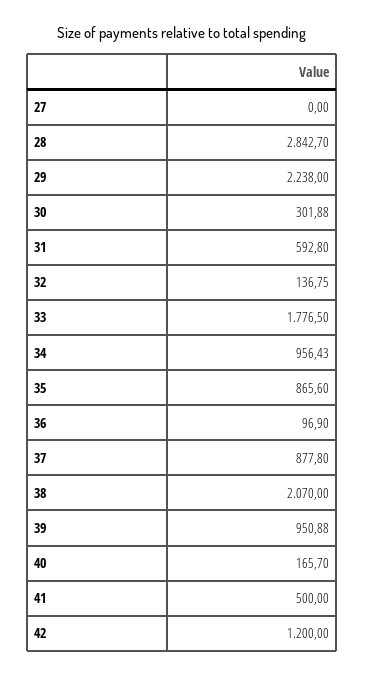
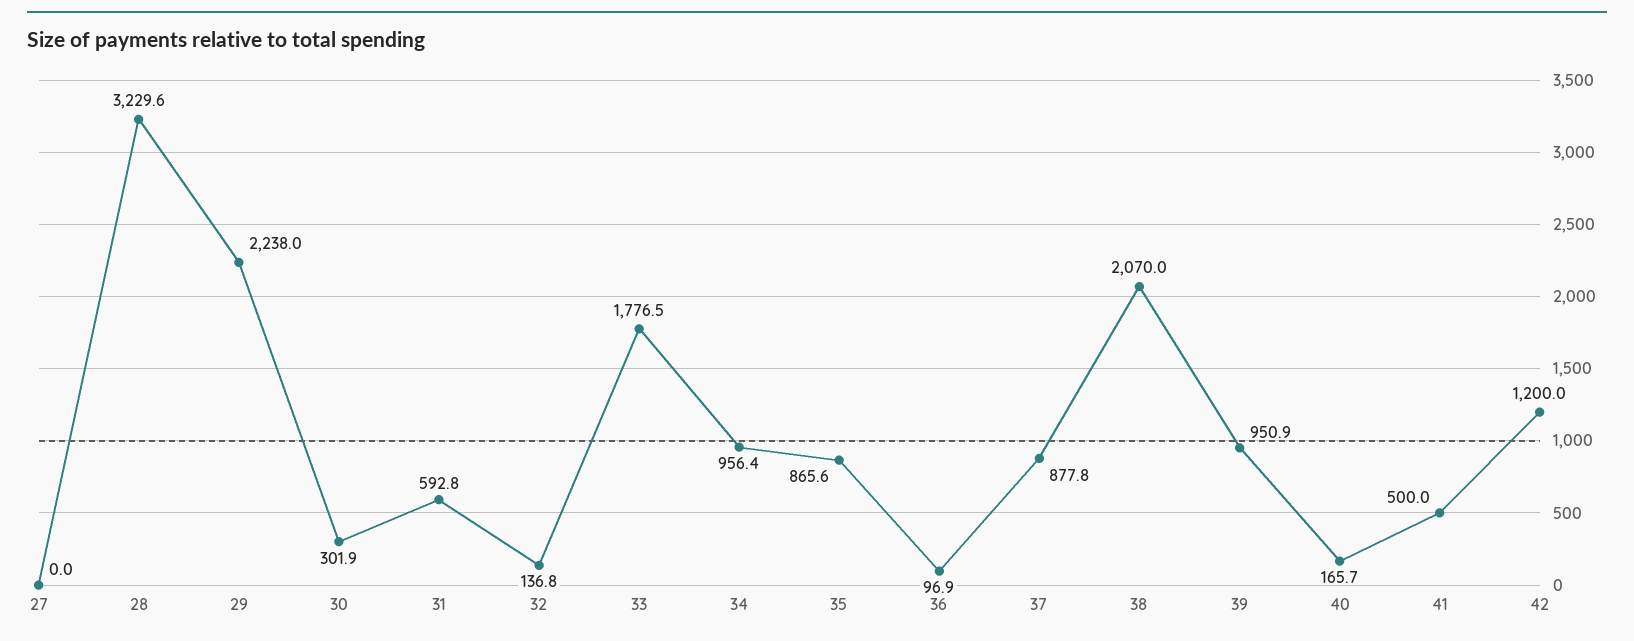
  {
    "27": 0,
-   "28": 2842.7,
+   "28": 3229.6,
    "29": 2238,
    "30": 301.88,
    "31": 592.8,
    "32": 136.75,
    "33": 1776.5,
    "34": 956.43,
    "35": 865.6,
    "36": 96.9,
    "37": 877.8,
    "38": 2070,
    "39": 950.88,
    "40": 165.7,
    "41": 500,
    "42": 1200
  }

